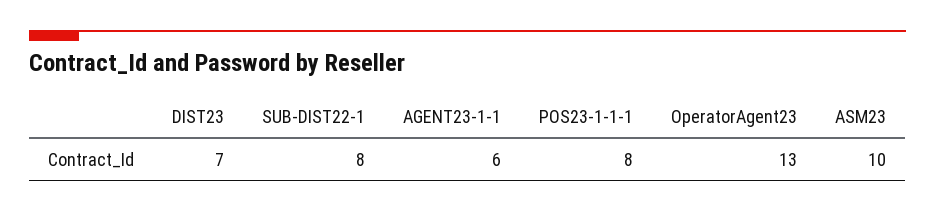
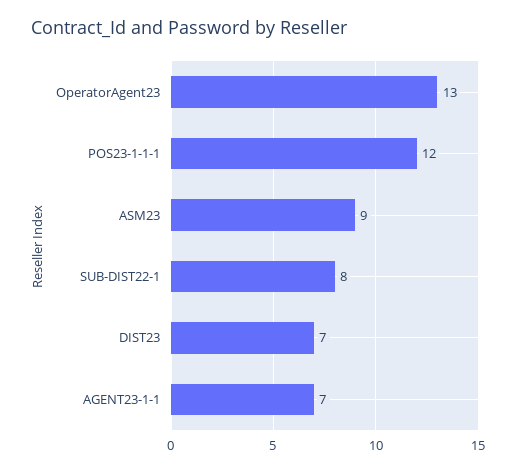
  {
    "DIST23": 7,
    "SUB-DIST22-1": 8,
-   "AGENT23-1-1": 6,
+   "AGENT23-1-1": 7,
-   "POS23-1-1-1": 8,
+   "POS23-1-1-1": 12,
    "OperatorAgent23": 13,
-   "ASM23": 10
+   "ASM23": 9
  }

